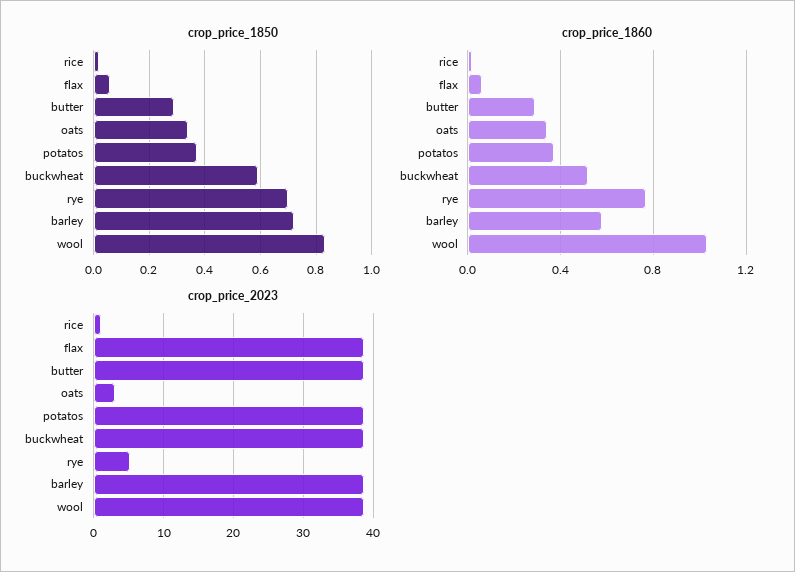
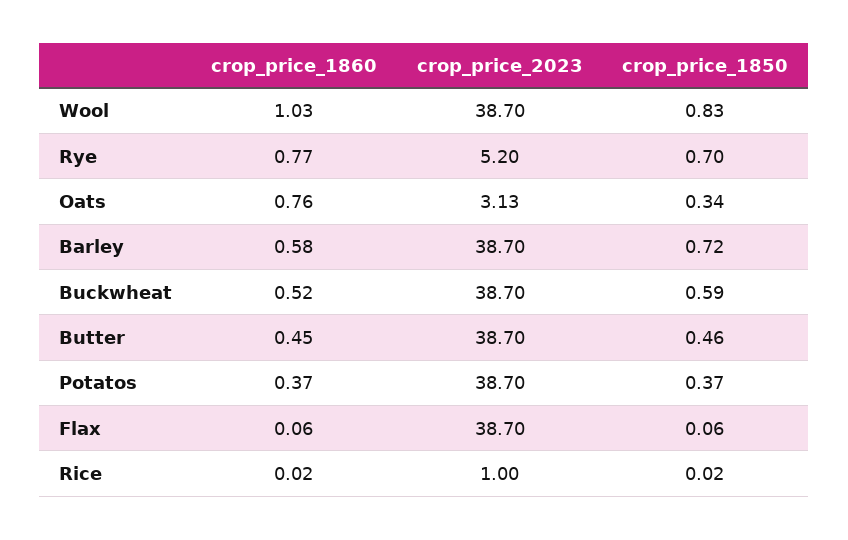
  {
    "crop_price_1850": {
      "rice": 0.02,
      "flax": 0.06,
-     "butter": 0.3,
+     "butter": 0.46,
      "oats": 0.34,
      "potatos": 0.37,
      "buckwheat": 0.59,
      "rye": 0.7,
      "barley": 0.72,
      "wool": 0.83
    },
    "crop_price_1860": {
      "rice": 0.02,
      "flax": 0.06,
-     "butter": 0.3,
+     "butter": 0.45,
-     "oats": 0.35,
+     "oats": 0.76,
      "potatos": 0.37,
      "buckwheat": 0.52,
      "rye": 0.77,
      "barley": 0.58,
      "wool": 1.03
    },
    "crop_price_2023": {
      "rice": 1,
      "flax": 38.7,
      "butter": 38.7,
      "oats": 3.13,
      "potatos": 38.7,
      "buckwheat": 38.7,
      "rye": 5.2,
      "barley": 38.7,
      "wool": 38.7
    }
  }

